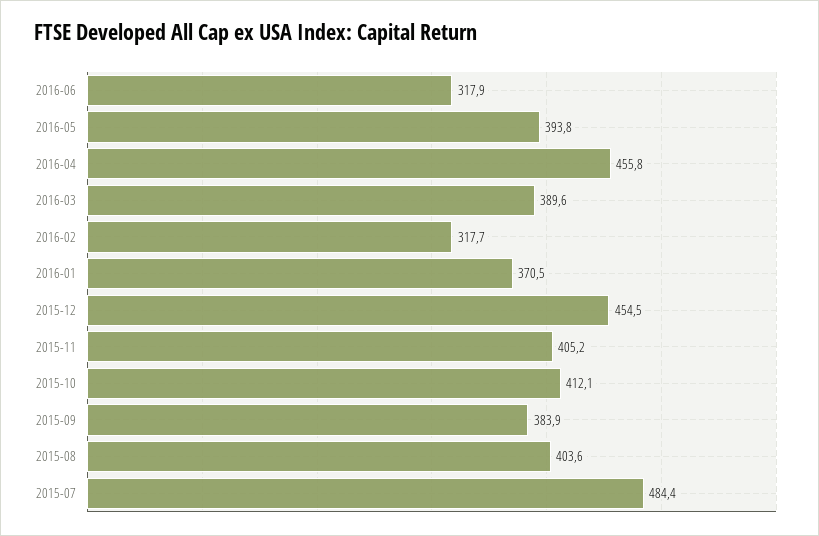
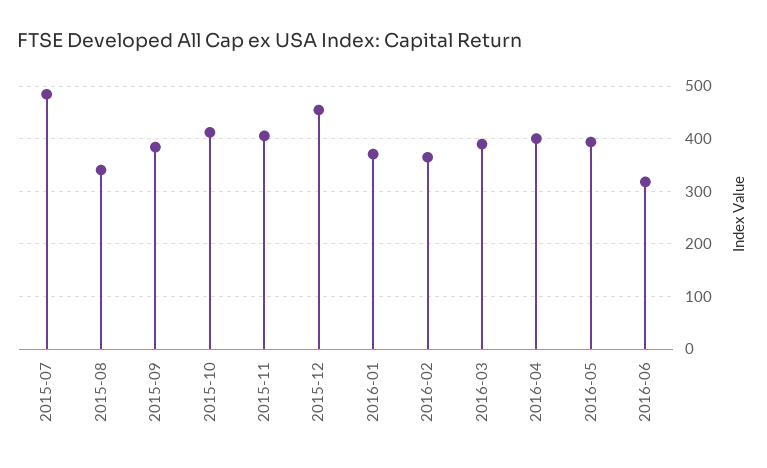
  {
    "2016-06": 317.9,
    "2016-05": 393.8,
-   "2016-04": 455.8,
+   "2016-04": 400,
    "2016-03": 389.6,
-   "2016-02": 317.7,
+   "2016-02": 360,
    "2016-01": 370.5,
    "2015-12": 454.5,
    "2015-11": 405.2,
    "2015-10": 412.1,
    "2015-09": 383.9,
-   "2015-08": 403.6,
+   "2015-08": 340,
    "2015-07": 484.4
  }

